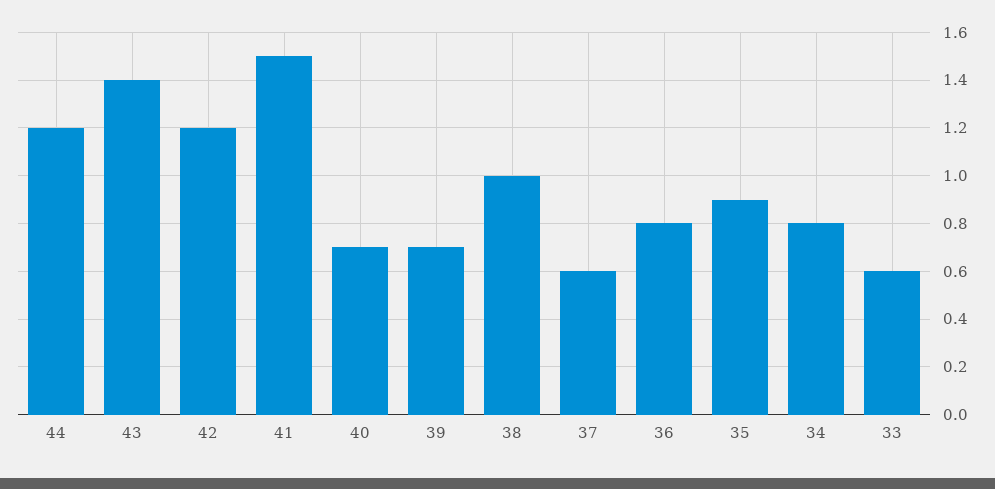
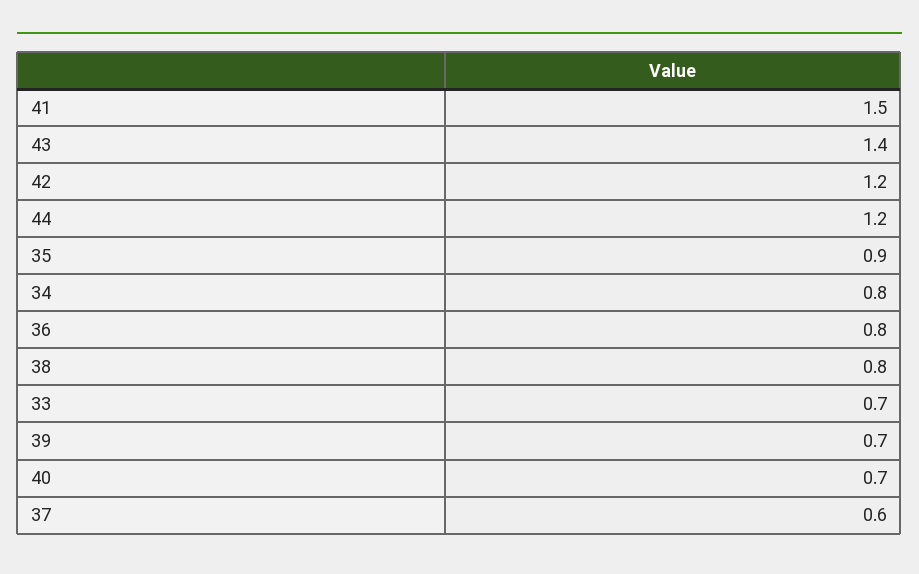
  {
    "44": 1.2,
    "43": 1.4,
    "42": 1.2,
    "41": 1.5,
    "40": 0.7,
    "39": 0.7,
-   "38": 1,
+   "38": 0.8,
    "37": 0.6,
    "36": 0.8,
    "35": 0.9,
    "34": 0.8,
-   "33": 0.6
+   "33": 0.7
  }

